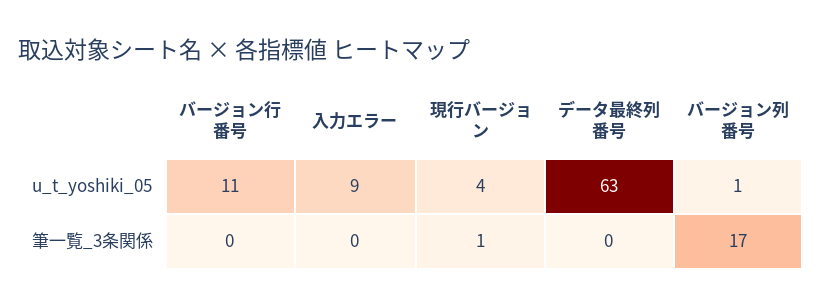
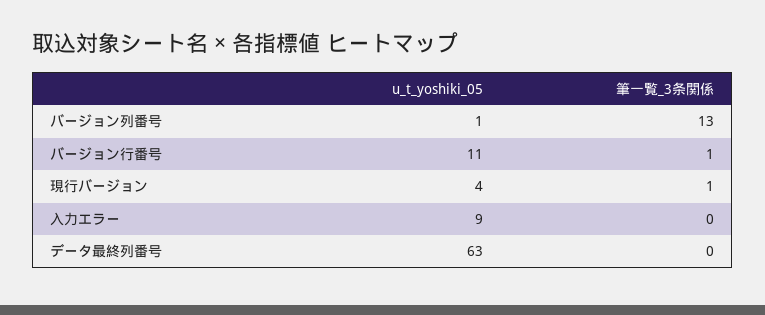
  {
    "バージョン行番号": {
      "u_t_yoshiki_05": 11,
-     "筆一覧_3条関係": 0
+     "筆一覧_3条関係": 1
    },
    "入力エラー": {
      "u_t_yoshiki_05": 9,
      "筆一覧_3条関係": 0
    },
    "現行バージョン": {
      "u_t_yoshiki_05": 4,
      "筆一覧_3条関係": 1
    },
    "データ最終列番号": {
      "u_t_yoshiki_05": 63,
      "筆一覧_3条関係": 0
    },
    "バージョン列番号": {
      "u_t_yoshiki_05": 1,
-     "筆一覧_3条関係": 17
+     "筆一覧_3条関係": 13
    }
  }

